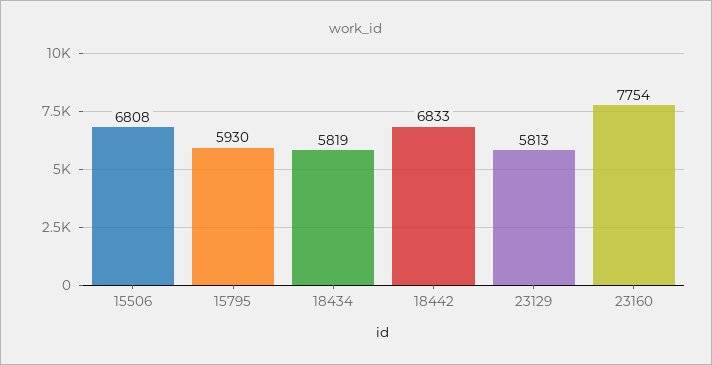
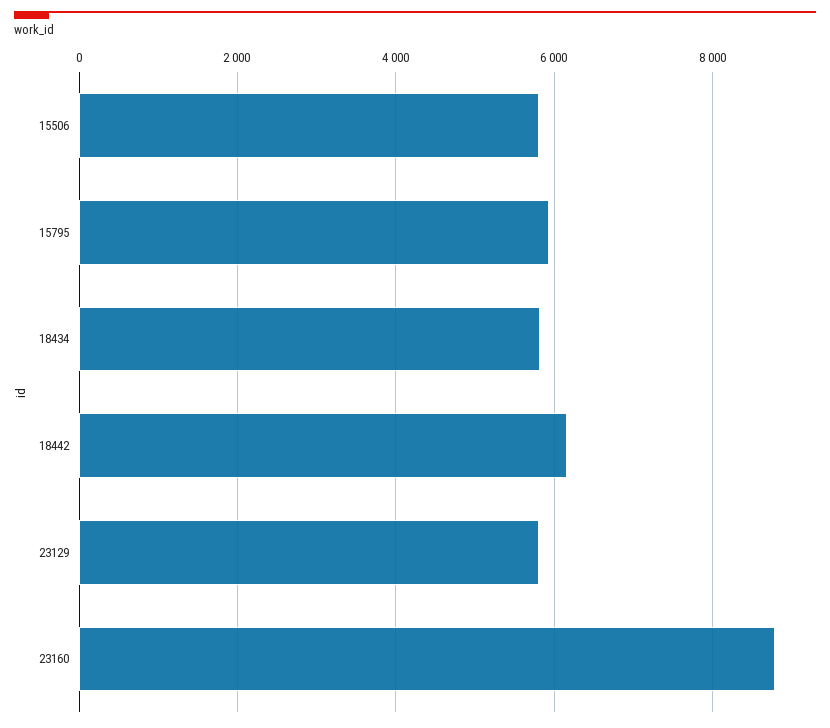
  {
-   "15506": 6808,
+   "15506": 5800,
    "15795": 5930,
    "18434": 5819,
-   "18442": 6833,
+   "18442": 6200,
    "23129": 5813,
-   "23160": 7754
+   "23160": 8800
  }

